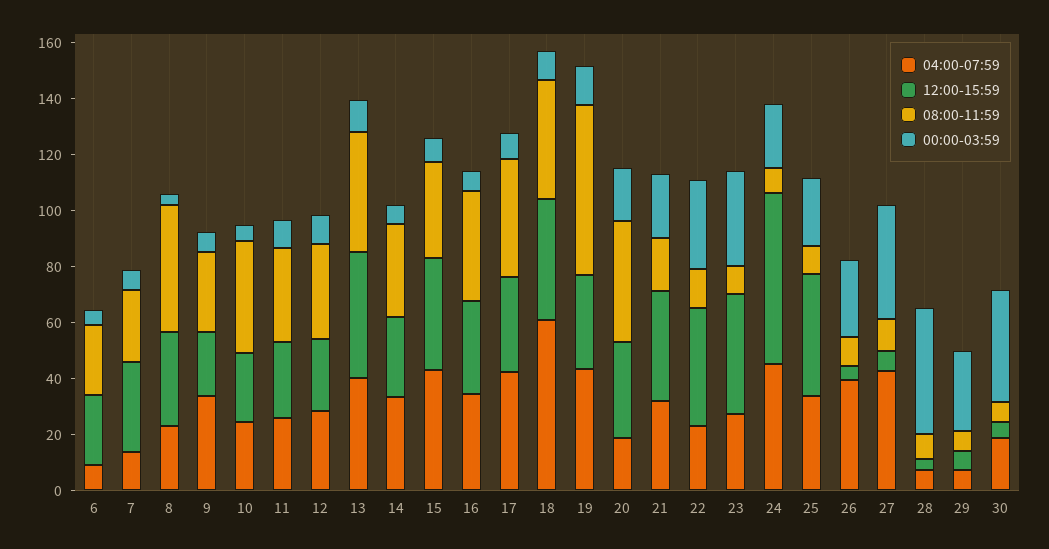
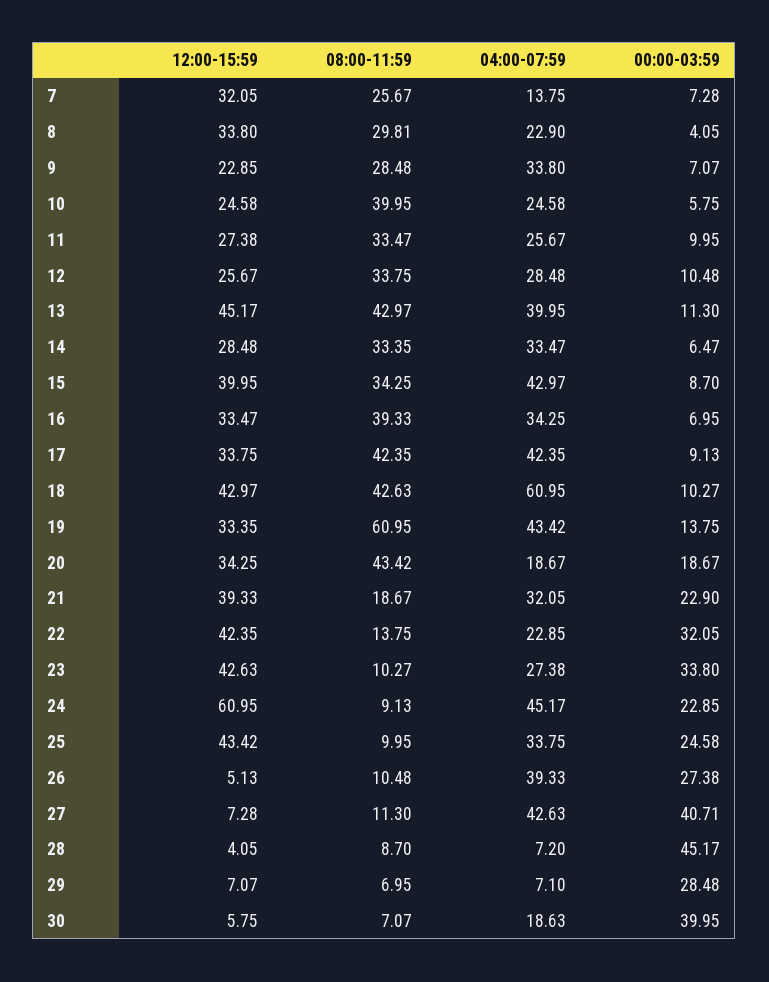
  {
    "04:00-07:59": {
-     "6": 10,
      "7": 13.75,
      "8": 22.9,
      "9": 33.8,
      "10": 24.58,
      "11": 25.67,
      "12": 28.48,
      "13": 39.95,
      "14": 33.47,
      "15": 42.97,
      "16": 34.25,
      "17": 42.35,
      "18": 60.95,
      "19": 43.42,
      "20": 18.67,
      "21": 32.05,
      "22": 22.85,
      "23": 27.38,
      "24": 45.17,
      "25": 33.75,
      "26": 39.33,
      "27": 42.63,
      "28": 7.2,
      "29": 7.1,
      "30": 18.63
    },
    "12:00-15:59": {
-     "6": 25,
      "7": 32.05,
      "8": 33.8,
      "9": 22.85,
      "10": 24.58,
      "11": 27.38,
      "12": 25.67,
      "13": 45.17,
      "14": 28.48,
      "15": 39.95,
      "16": 33.47,
      "17": 33.75,
      "18": 42.97,
      "19": 33.35,
      "20": 34.25,
      "21": 39.33,
      "22": 42.35,
      "23": 42.63,
      "24": 60.95,
      "25": 43.42,
      "26": 5.13,
      "27": 7.28,
      "28": 4.05,
      "29": 7.07,
      "30": 5.75
    },
    "08:00-11:59": {
-     "6": 25,
      "7": 25.67,
-     "8": 45,
+     "8": 29.81,
      "9": 28.48,
      "10": 39.95,
      "11": 33.47,
      "12": 33.75,
      "13": 42.97,
      "14": 33.35,
      "15": 34.25,
      "16": 39.33,
      "17": 42.35,
      "18": 42.63,
      "19": 60.95,
      "20": 43.42,
      "21": 18.67,
      "22": 13.75,
      "23": 10.27,
      "24": 9.13,
      "25": 9.95,
      "26": 10.48,
      "27": 11.3,
      "28": 8.7,
      "29": 6.95,
      "30": 7.07
    },
    "00:00-03:59": {
-     "6": 5,
      "7": 7.28,
      "8": 4.05,
      "9": 7.07,
      "10": 5.75,
      "11": 9.95,
      "12": 10.48,
      "13": 11.3,
      "14": 6.47,
      "15": 8.7,
      "16": 6.95,
      "17": 9.13,
      "18": 10.27,
      "19": 13.75,
      "20": 18.67,
      "21": 22.9,
      "22": 32.05,
      "23": 33.8,
      "24": 22.85,
      "25": 24.58,
      "26": 27.38,
      "27": 40.71,
      "28": 45.17,
      "29": 28.48,
      "30": 39.95
    }
  }

